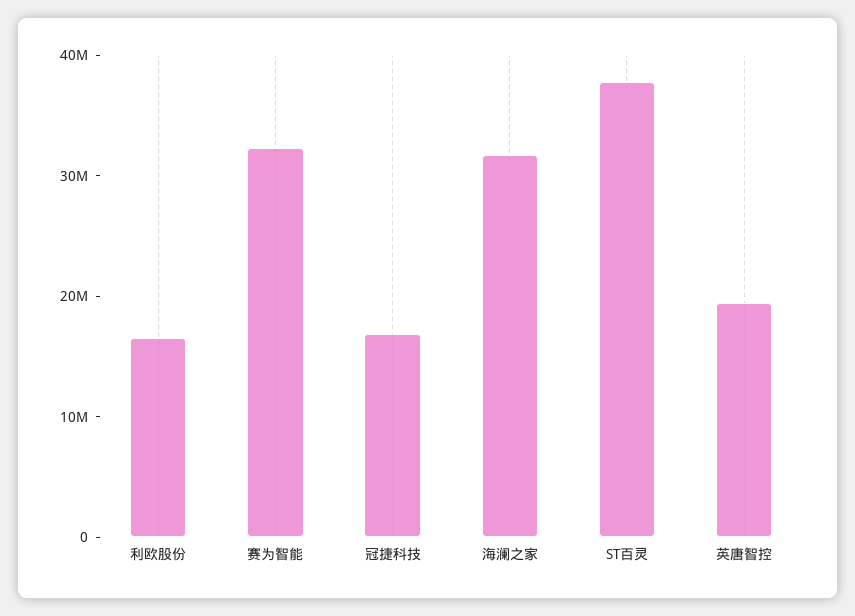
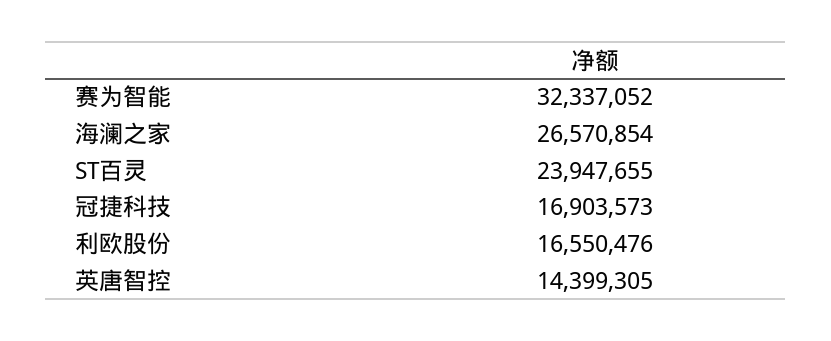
  {
    "利欧股份": 16550476,
    "赛为智能": 32337052,
    "冠捷科技": 16903573,
-   "海澜之家": 32000000,
+   "海澜之家": 26570854,
-   "ST百灵": 38000000,
+   "ST百灵": 23947655,
-   "英唐智控": 20000000
+   "英唐智控": 14399305
  }

